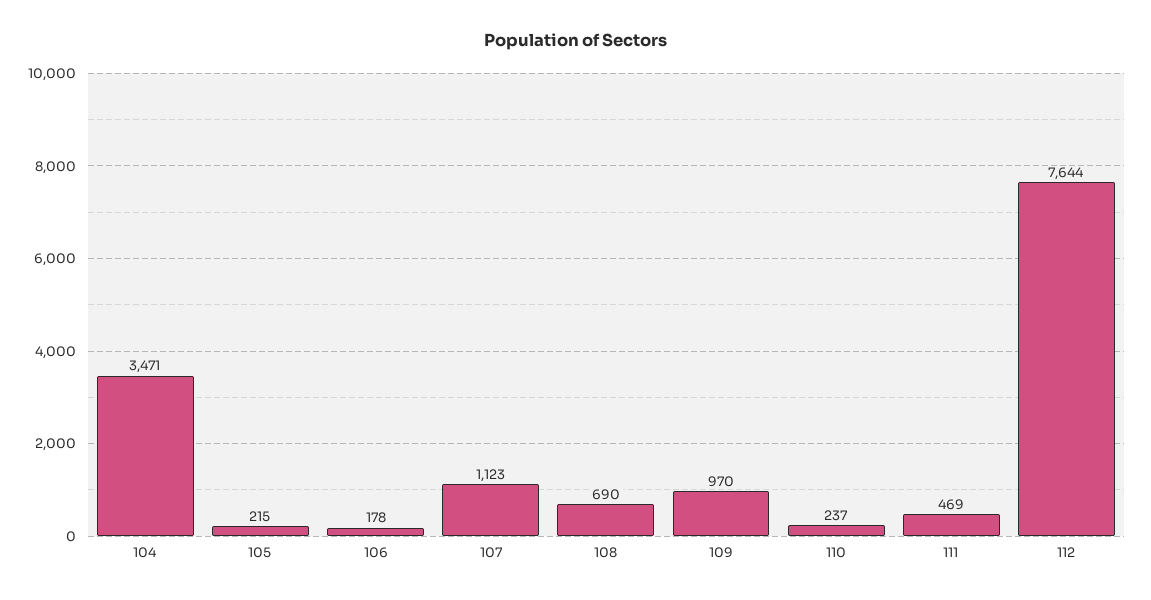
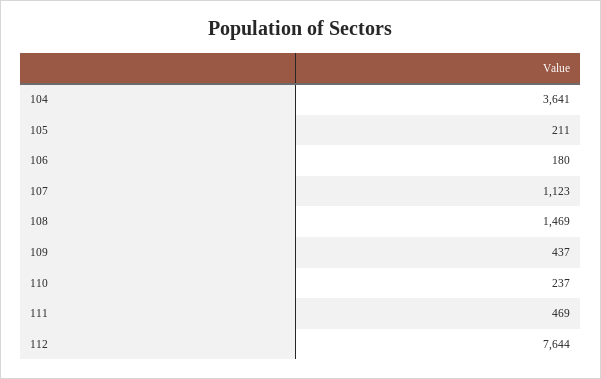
  {
-   "104": 3471,
+   "104": 3641,
-   "105": 215,
+   "105": 211,
-   "106": 178,
+   "106": 180,
    "107": 1123,
-   "108": 690,
+   "108": 1469,
-   "109": 970,
+   "109": 437,
    "110": 237,
    "111": 469,
    "112": 7644
  }

